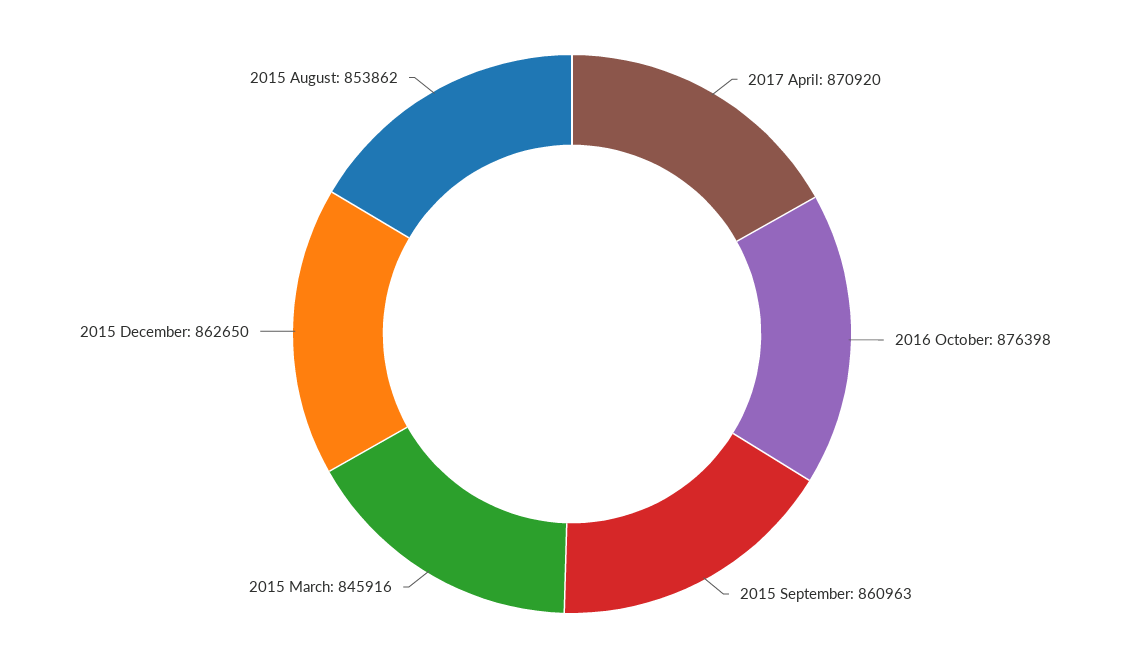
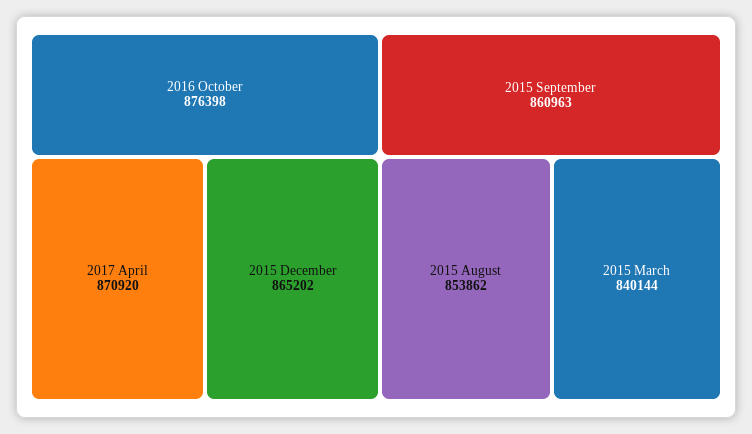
  {
    "2017 April": 870920,
    "2016 October": 876398,
    "2015 September": 860963,
-   "2015 March": 845916,
+   "2015 March": 840144,
-   "2015 December": 862650,
+   "2015 December": 865202,
    "2015 August": 853862
  }

